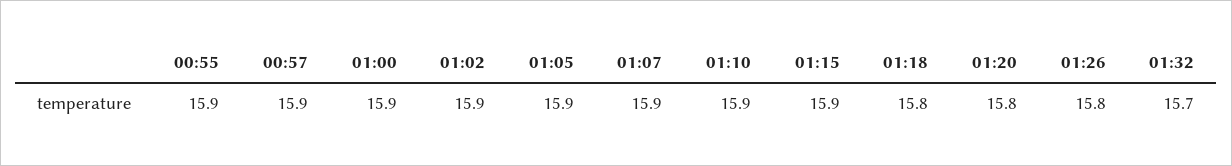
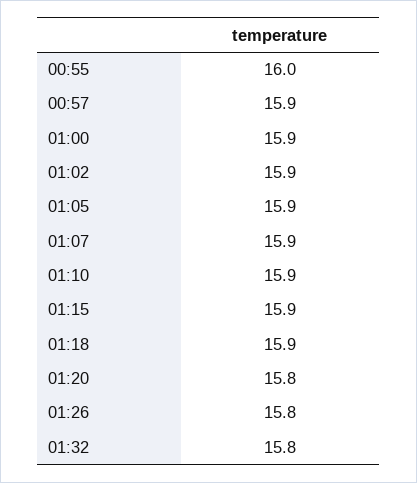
  {
-   "00:55": 15.9,
+   "00:55": 16,
    "00:57": 15.9,
    "01:00": 15.9,
    "01:02": 15.9,
    "01:05": 15.9,
    "01:07": 15.9,
    "01:10": 15.9,
    "01:15": 15.9,
-   "01:18": 15.8,
+   "01:18": 15.9,
    "01:20": 15.8,
    "01:26": 15.8,
-   "01:32": 15.7
+   "01:32": 15.8
  }

